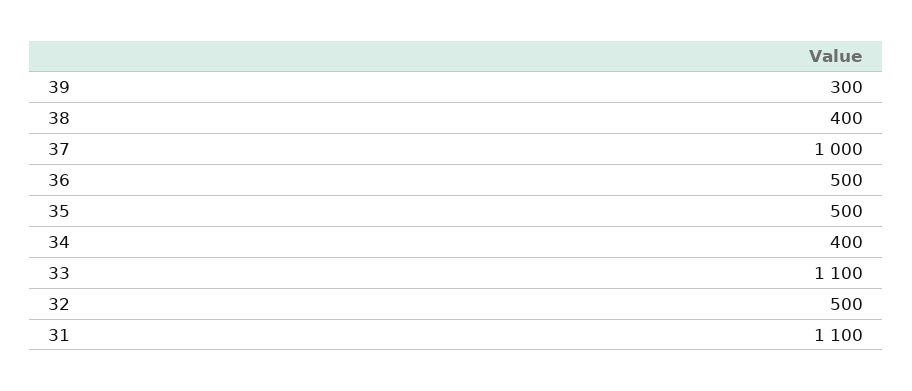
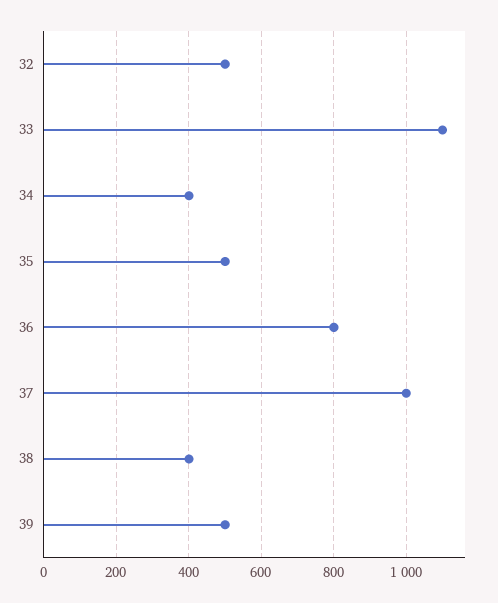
  {
-   "39": 300,
+   "39": 500,
    "38": 400,
    "37": 1000,
-   "36": 500,
+   "36": 800,
    "35": 500,
    "34": 400,
    "33": 1100,
-   "32": 500,
+   "32": 500
-   "31": 1100
  }

